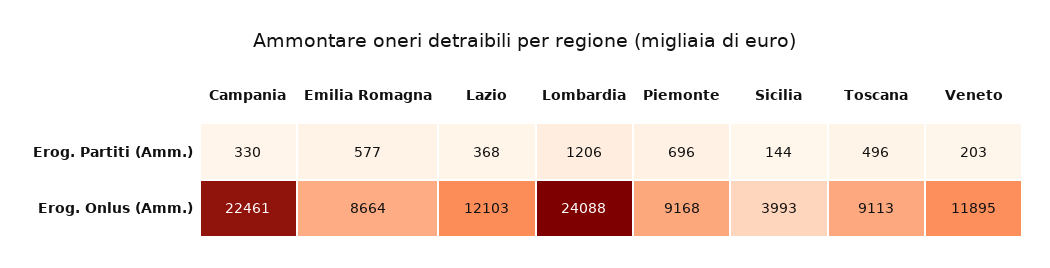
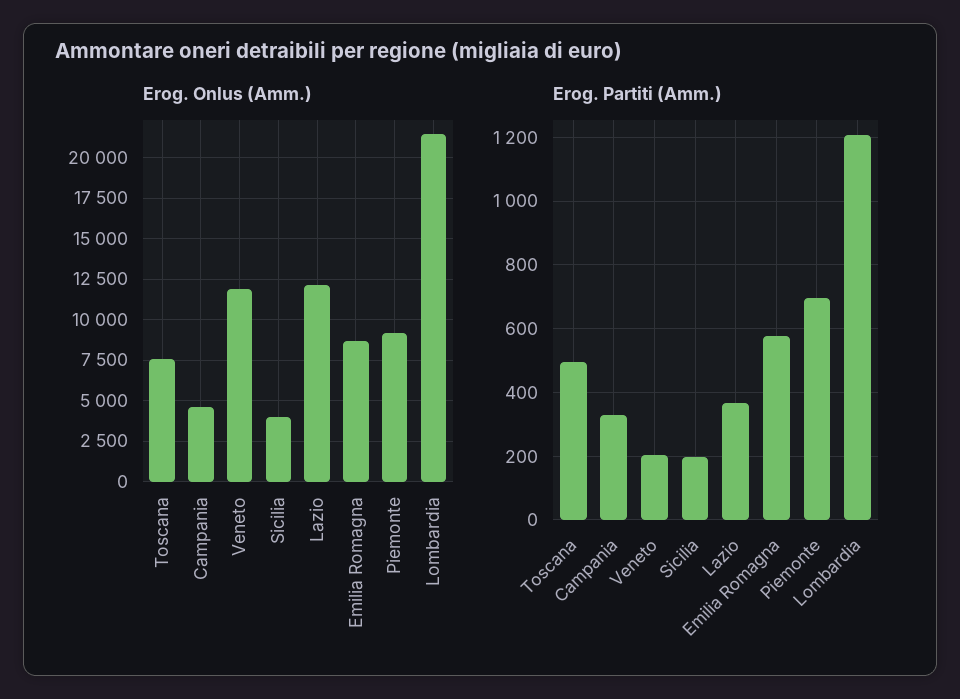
  {
    "Erog. Partiti (Amm.)": {
      "Campania": 330,
      "Emilia Romagna": 577,
      "Lazio": 368,
      "Lombardia": 1206,
      "Piemonte": 696,
-     "Sicilia": 144,
+     "Sicilia": 200,
      "Toscana": 496,
      "Veneto": 203
    },
    "Erog. Onlus (Amm.)": {
-     "Campania": 22461,
+     "Campania": 4500,
      "Emilia Romagna": 8664,
      "Lazio": 12103,
-     "Lombardia": 24088,
+     "Lombardia": 21500,
      "Piemonte": 9168,
      "Sicilia": 3993,
-     "Toscana": 9113,
+     "Toscana": 7500,
      "Veneto": 11895
    }
  }

